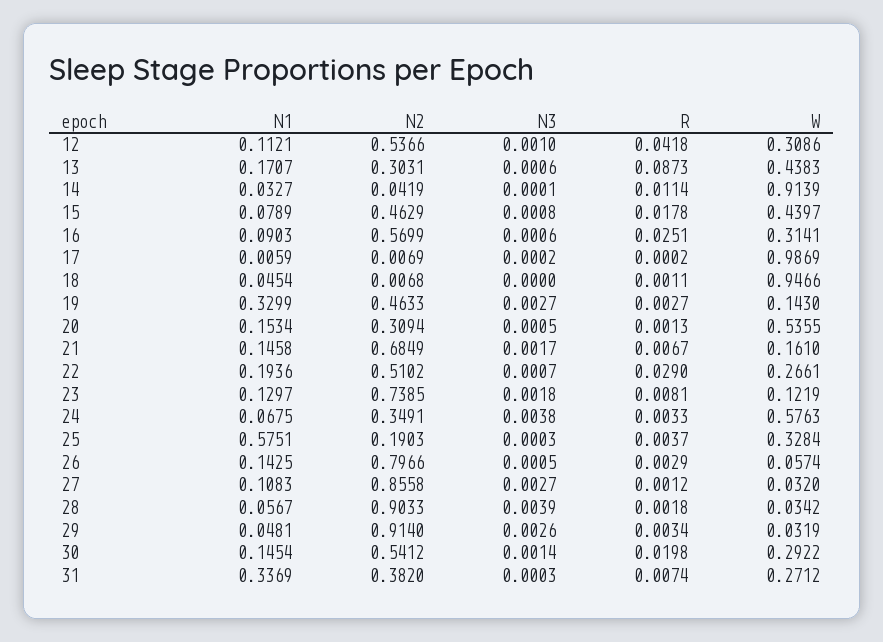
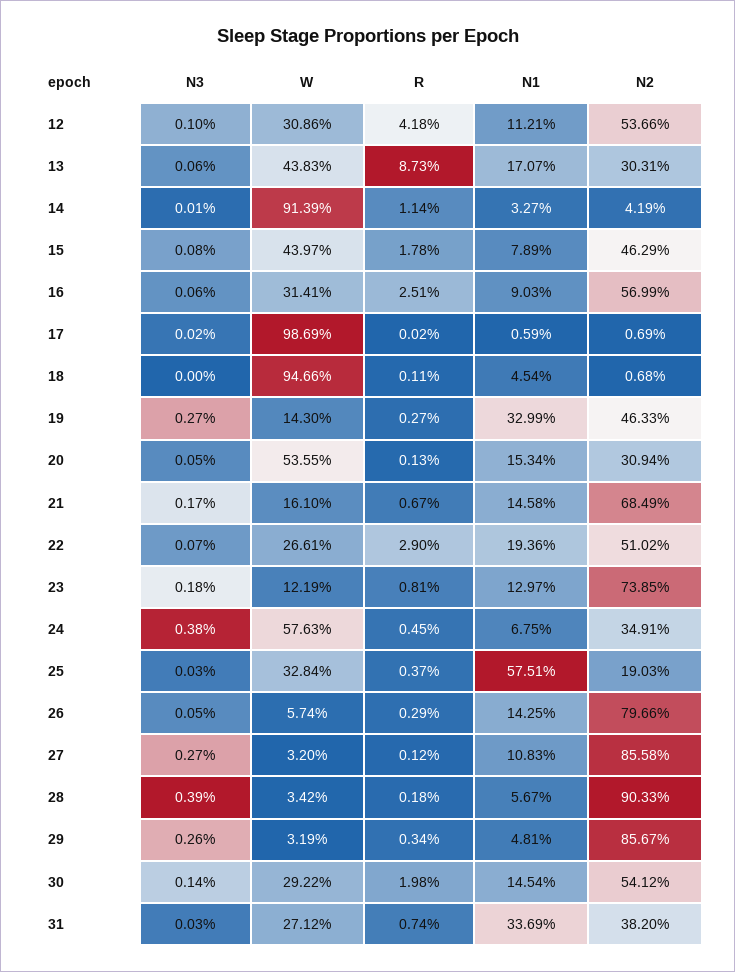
  {
    "N1": {
      "12": 0.1121,
      "13": 0.1707,
      "14": 0.0327,
      "15": 0.0789,
      "16": 0.0903,
      "17": 0.0059,
      "18": 0.0454,
      "19": 0.3299,
      "20": 0.1534,
      "21": 0.1458,
      "22": 0.1936,
      "23": 0.1297,
      "24": 0.0675,
      "25": 0.5751,
      "26": 0.1425,
      "27": 0.1083,
      "28": 0.0567,
      "29": 0.0481,
      "30": 0.1454,
      "31": 0.3369
    },
    "N2": {
      "12": 0.5366,
      "13": 0.3031,
      "14": 0.0419,
      "15": 0.4629,
      "16": 0.5699,
      "17": 0.0069,
      "18": 0.0068,
      "19": 0.4633,
      "20": 0.3094,
      "21": 0.6849,
      "22": 0.5102,
      "23": 0.7385,
      "24": 0.3491,
      "25": 0.1903,
      "26": 0.7966,
      "27": 0.8558,
      "28": 0.9033,
-     "29": 0.914,
+     "29": 0.8567,
      "30": 0.5412,
      "31": 0.382
    },
    "N3": {
      "12": 0.001,
      "13": 0.0006,
      "14": 0.0001,
      "15": 0.0008,
      "16": 0.0006,
      "17": 0.0002,
      "18": 0,
      "19": 0.0027,
      "20": 0.0005,
      "21": 0.0017,
      "22": 0.0007,
      "23": 0.0018,
      "24": 0.0038,
      "25": 0.0003,
      "26": 0.0005,
      "27": 0.0027,
      "28": 0.0039,
      "29": 0.0026,
      "30": 0.0014,
      "31": 0.0003
    },
    "R": {
      "12": 0.0418,
      "13": 0.0873,
      "14": 0.0114,
      "15": 0.0178,
      "16": 0.0251,
      "17": 0.0002,
      "18": 0.0011,
      "19": 0.0027,
      "20": 0.0013,
      "21": 0.0067,
      "22": 0.029,
      "23": 0.0081,
-     "24": 0.0033,
+     "24": 0.0045,
      "25": 0.0037,
      "26": 0.0029,
      "27": 0.0012,
      "28": 0.0018,
      "29": 0.0034,
      "30": 0.0198,
      "31": 0.0074
    },
    "W": {
      "12": 0.3086,
      "13": 0.4383,
      "14": 0.9139,
      "15": 0.4397,
      "16": 0.3141,
      "17": 0.9869,
      "18": 0.9466,
      "19": 0.143,
      "20": 0.5355,
      "21": 0.161,
      "22": 0.2661,
      "23": 0.1219,
      "24": 0.5763,
      "25": 0.3284,
      "26": 0.0574,
      "27": 0.032,
      "28": 0.0342,
      "29": 0.0319,
      "30": 0.2922,
      "31": 0.2712
    }
  }

